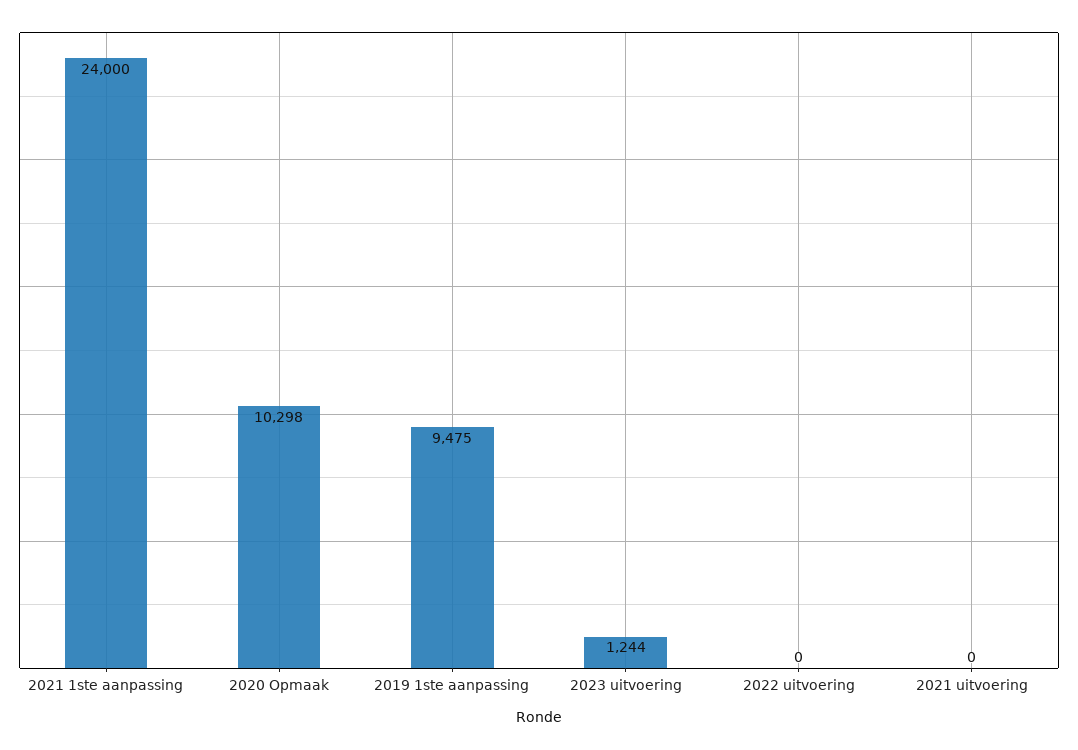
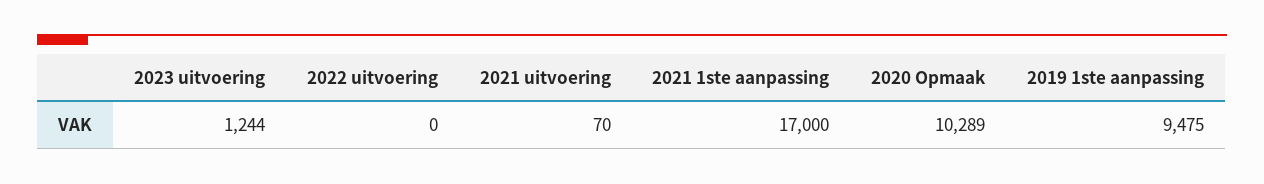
  {
-   "2021 1ste aanpassing": 24000,
+   "2021 1ste aanpassing": 17000,
-   "2020 Opmaak": 10298,
+   "2020 Opmaak": 10289,
    "2019 1ste aanpassing": 9475,
    "2023 uitvoering": 1244,
    "2022 uitvoering": 0,
-   "2021 uitvoering": 0
+   "2021 uitvoering": 70
  }

